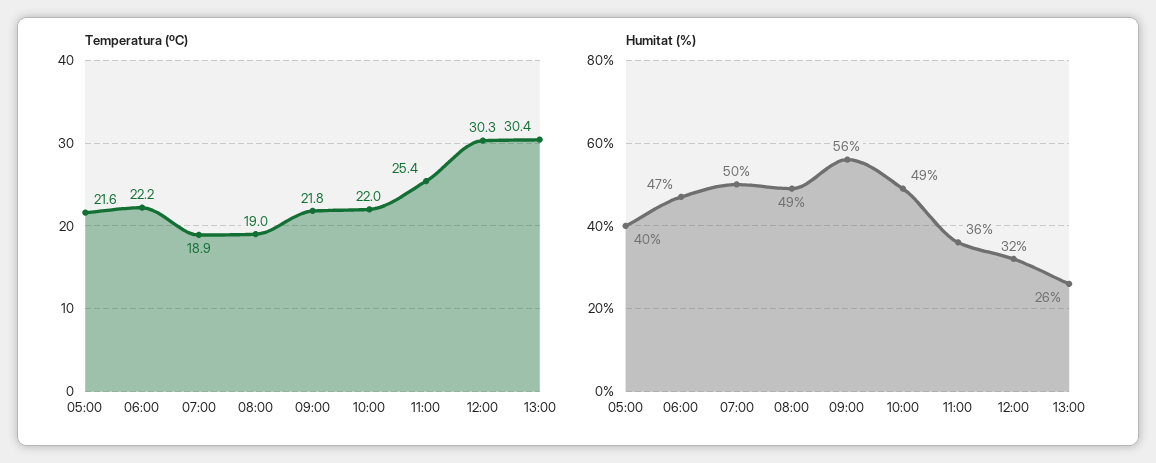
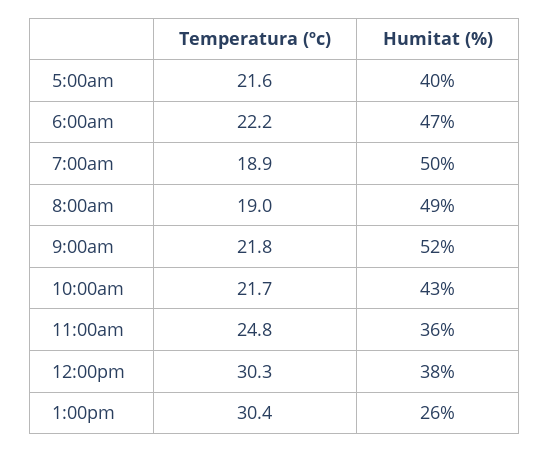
  {
    "Temperatura (ºC)": {
      "05:00": 21.6,
      "06:00": 22.2,
      "07:00": 18.9,
      "08:00": 19,
      "09:00": 21.8,
-     "10:00": 22,
+     "10:00": 21.7,
-     "11:00": 25.4,
+     "11:00": 24.8,
      "12:00": 30.3,
      "13:00": 30.4
    },
    "Humitat (%)": {
      "05:00": 40,
      "06:00": 47,
      "07:00": 50,
      "08:00": 49,
-     "09:00": 56,
+     "09:00": 52,
-     "10:00": 49,
+     "10:00": 43,
      "11:00": 36,
-     "12:00": 32,
+     "12:00": 38,
      "13:00": 26
    }
  }

